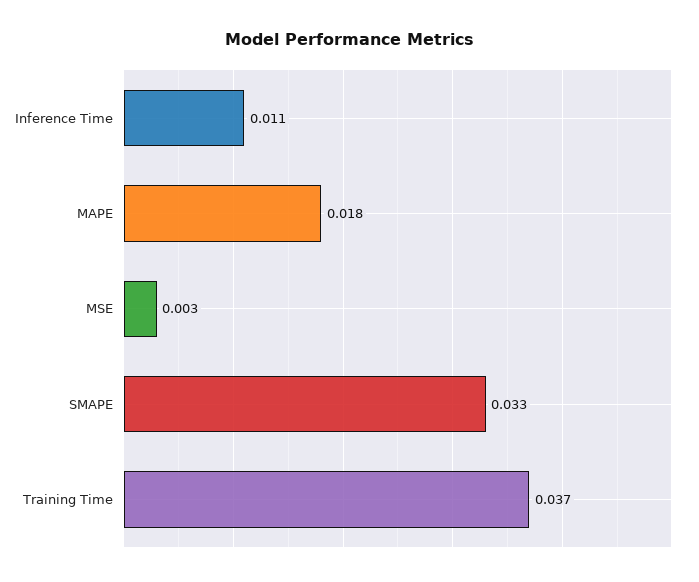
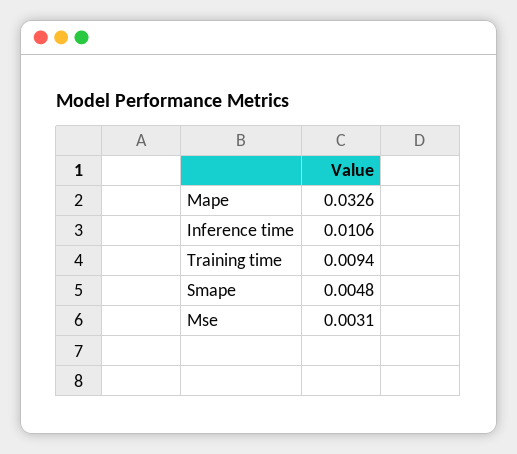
  {
    "Inference Time": 0.0106,
-   "MAPE": 0.018,
+   "MAPE": 0.0326,
    "MSE": 0.0031,
-   "SMAPE": 0.033,
+   "SMAPE": 0.0048,
-   "Training Time": 0.037
+   "Training Time": 0.0094
  }

